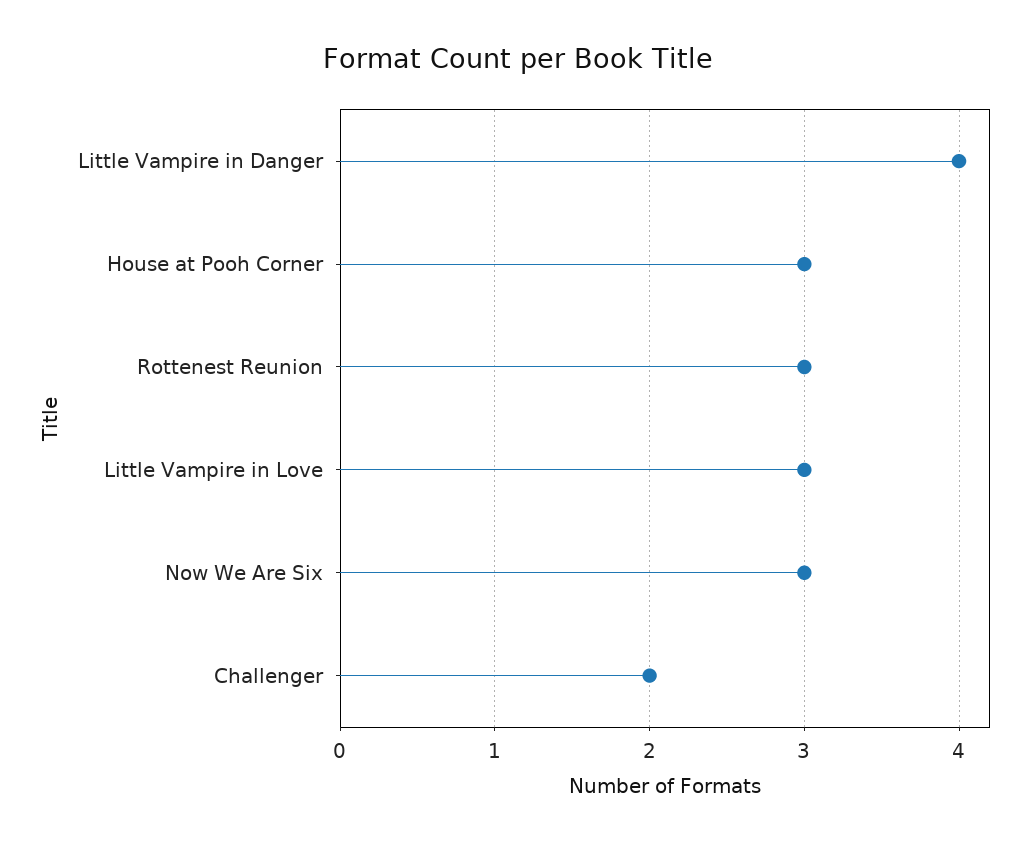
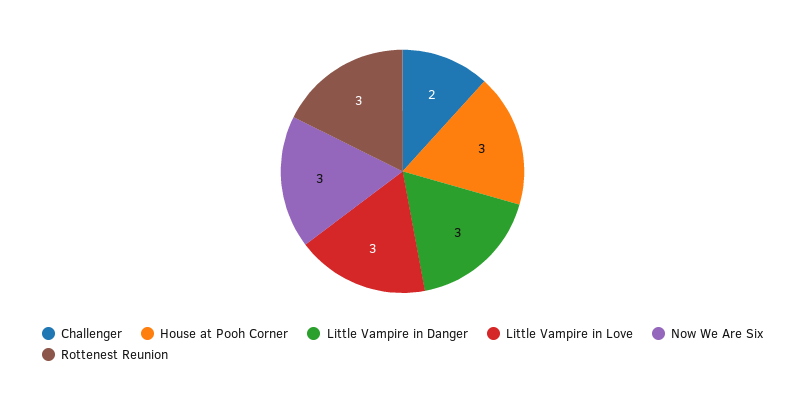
  {
-   "Little Vampire in Danger": 4,
+   "Little Vampire in Danger": 3,
    "House at Pooh Corner": 3,
    "Rottenest Reunion": 3,
    "Little Vampire in Love": 3,
    "Now We Are Six": 3,
    "Challenger": 2
  }

